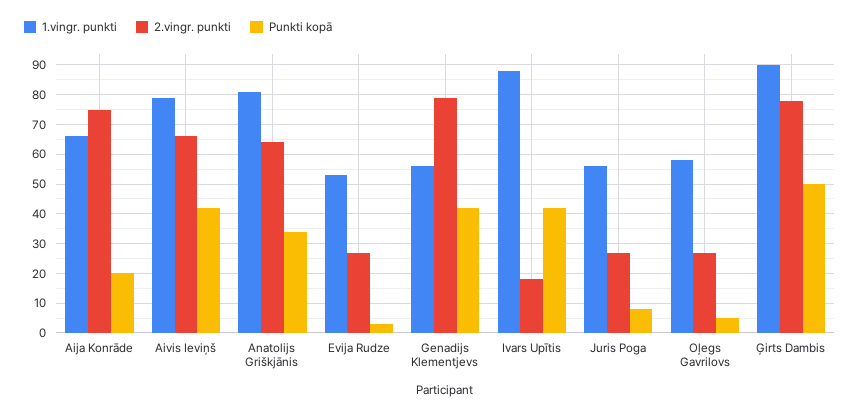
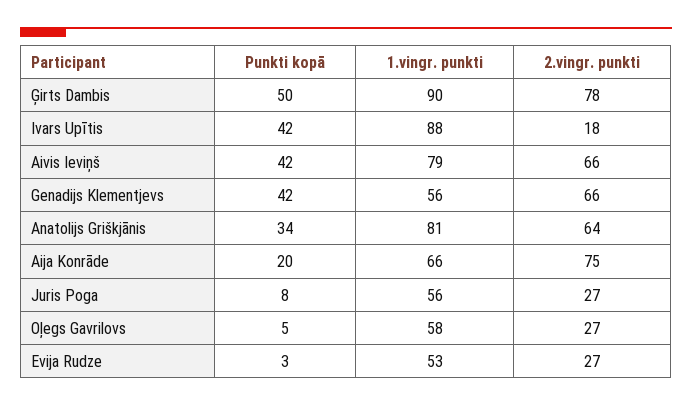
  {
    "1.vingr. punkti": {
      "Aija Konrāde": 66,
      "Aivis Ieviņš": 79,
      "Anatolijs Griškjānis": 81,
      "Evija Rudze": 53,
      "Genadijs Klementjevs": 56,
      "Ivars Upītis": 88,
      "Juris Poga": 56,
      "Oļegs Gavrilovs": 58,
      "Ģirts Dambis": 90
    },
    "2.vingr. punkti": {
      "Aija Konrāde": 75,
      "Aivis Ieviņš": 66,
      "Anatolijs Griškjānis": 64,
      "Evija Rudze": 27,
-     "Genadijs Klementjevs": 80,
+     "Genadijs Klementjevs": 66,
      "Ivars Upītis": 18,
      "Juris Poga": 27,
      "Oļegs Gavrilovs": 27,
      "Ģirts Dambis": 78
    },
    "Punkti kopā": {
      "Aija Konrāde": 20,
      "Aivis Ieviņš": 42,
      "Anatolijs Griškjānis": 34,
      "Evija Rudze": 3,
      "Genadijs Klementjevs": 42,
      "Ivars Upītis": 42,
      "Juris Poga": 8,
      "Oļegs Gavrilovs": 5,
      "Ģirts Dambis": 50
    }
  }

